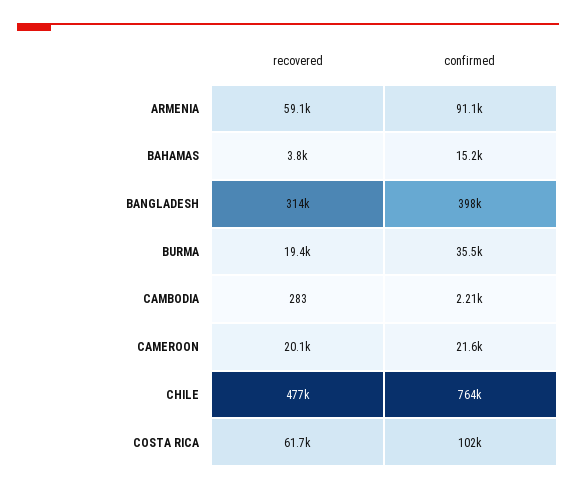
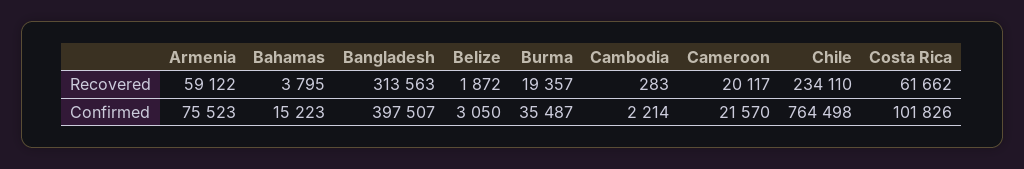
  {
    "recovered": {
      "ARMENIA": 59122,
      "BAHAMAS": 3795,
      "BANGLADESH": 313563,
      "BURMA": 19357,
      "CAMBODIA": 283,
      "CAMEROON": 20117,
-     "CHILE": 477000,
+     "CHILE": 234110,
-     "COSTA RICA": 61662
+     "COSTA RICA": 61662,
+     "Belize": 1872
    },
    "confirmed": {
-     "ARMENIA": 91100,
+     "ARMENIA": 75523,
      "BAHAMAS": 15223,
      "BANGLADESH": 397507,
      "BURMA": 35487,
      "CAMBODIA": 2214,
      "CAMEROON": 21570,
      "CHILE": 764498,
-     "COSTA RICA": 101826
+     "COSTA RICA": 101826,
+     "Belize": 3050
    }
  }

